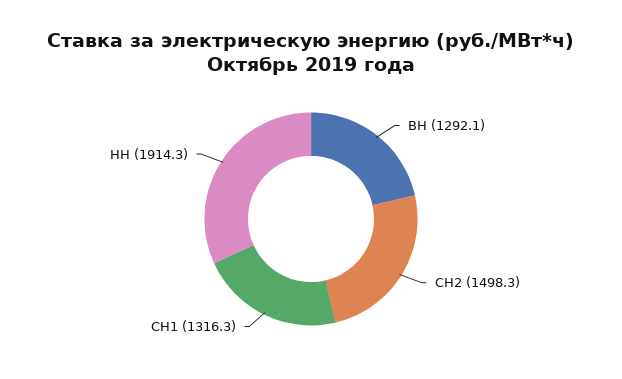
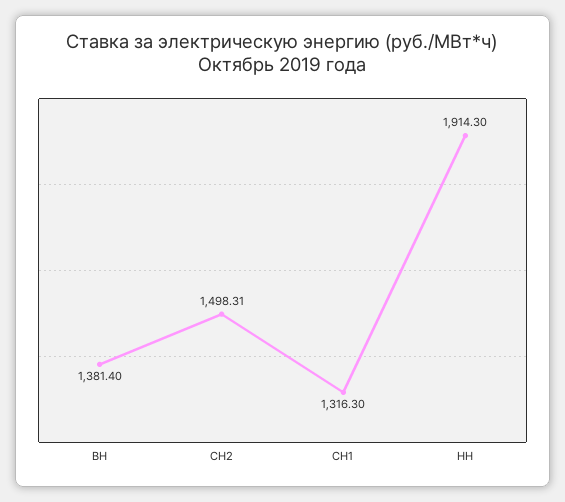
  {
-   "ВН": 1292.1,
+   "ВН": 1381.4,
    "СН2": 1498.31,
    "СН1": 1316.3,
    "НН": 1914.3
  }

